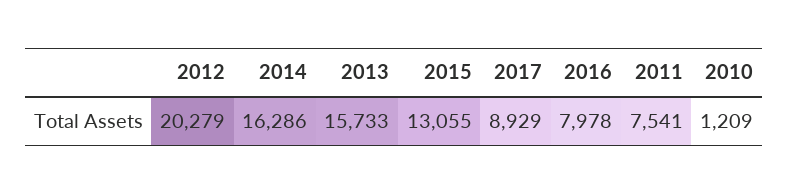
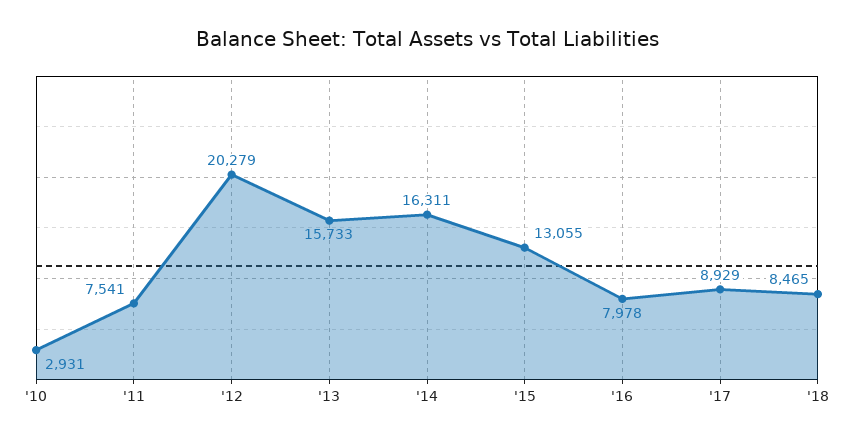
  {
    "2012": 20279,
-   "2014": 16286,
+   "2014": 16311,
    "2013": 15733,
    "2015": 13055,
    "2017": 8929,
    "2016": 7978,
    "2011": 7541,
-   "2010": 1209
+   "2010": 2931,
+   "'18": 8465
  }

